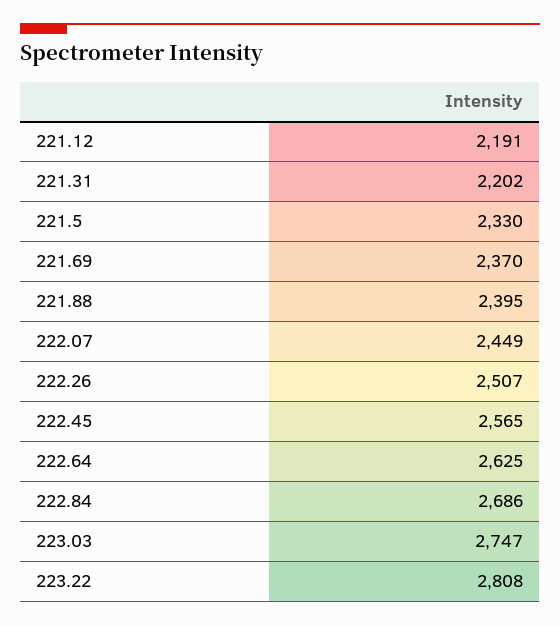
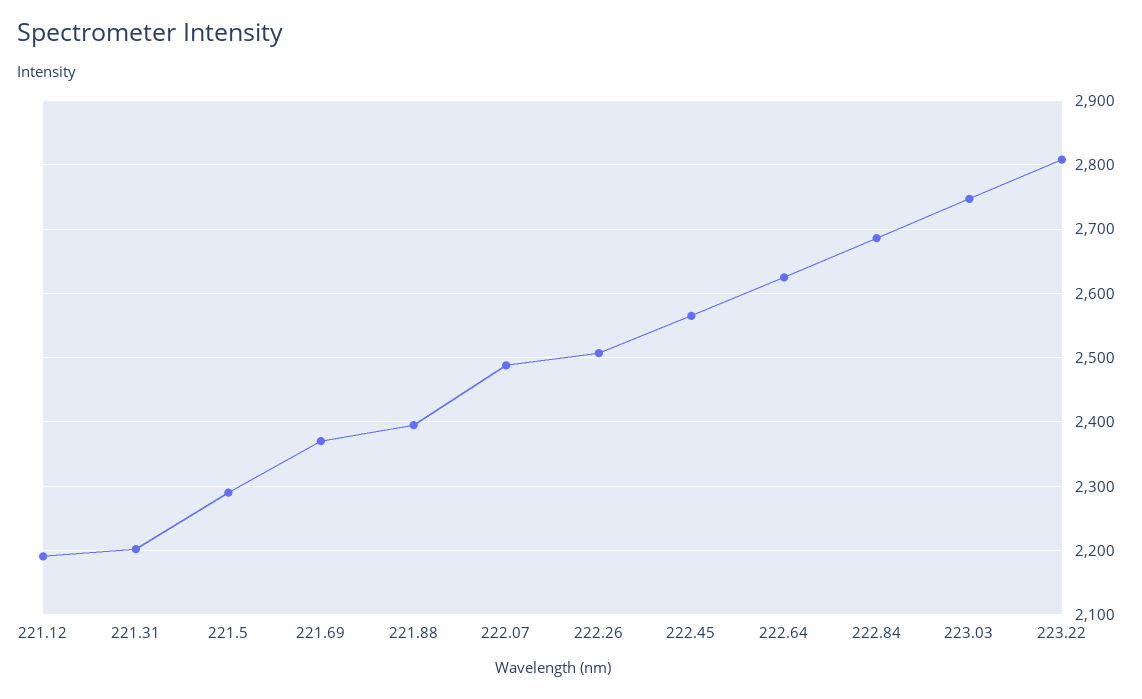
  {
    "221.12": 2191,
    "221.31": 2202,
-   "221.5": 2330,
+   "221.5": 2290,
    "221.69": 2370,
    "221.88": 2395,
-   "222.07": 2449,
+   "222.07": 2490,
    "222.26": 2507,
    "222.45": 2565,
    "222.64": 2625,
    "222.84": 2686,
    "223.03": 2747,
    "223.22": 2808
  }

